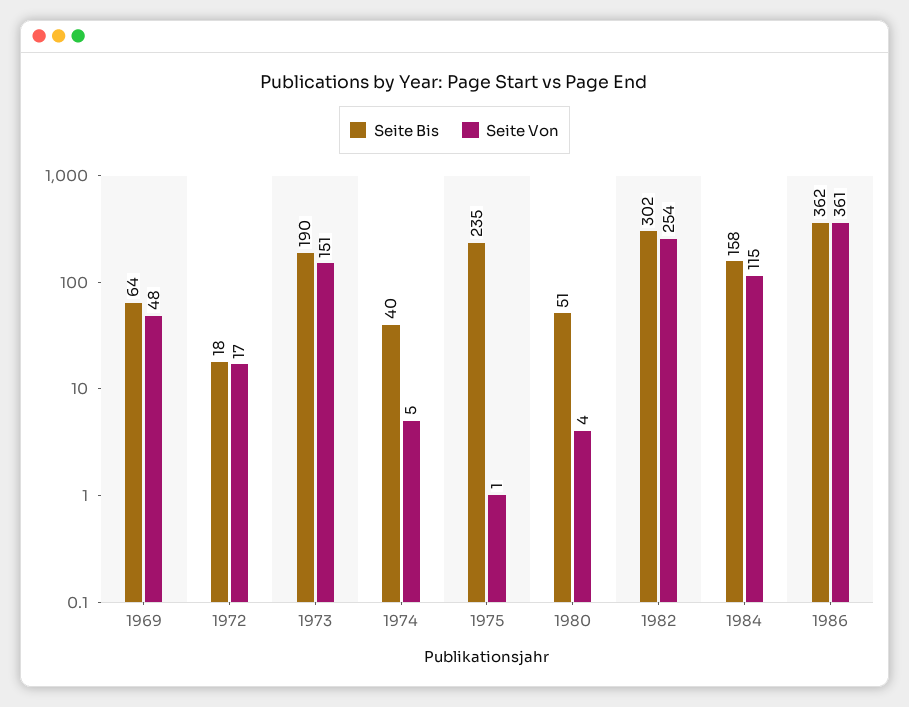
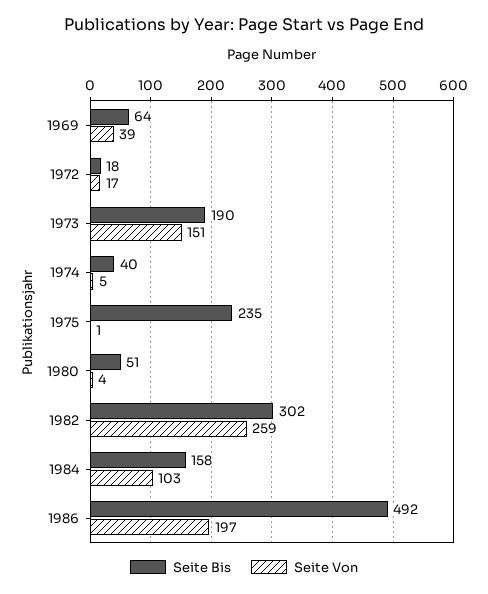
  {
    "Seite Bis": {
      "1969": 64,
      "1972": 18,
      "1973": 190,
      "1974": 40,
      "1975": 235,
      "1980": 51,
      "1982": 302,
      "1984": 158,
-     "1986": 362
+     "1986": 492
    },
    "Seite Von": {
-     "1969": 48,
+     "1969": 39,
      "1972": 17,
      "1973": 151,
      "1974": 5,
      "1975": 1,
      "1980": 4,
-     "1982": 254,
+     "1982": 259,
-     "1984": 115,
+     "1984": 103,
-     "1986": 361
+     "1986": 197
    }
  }

